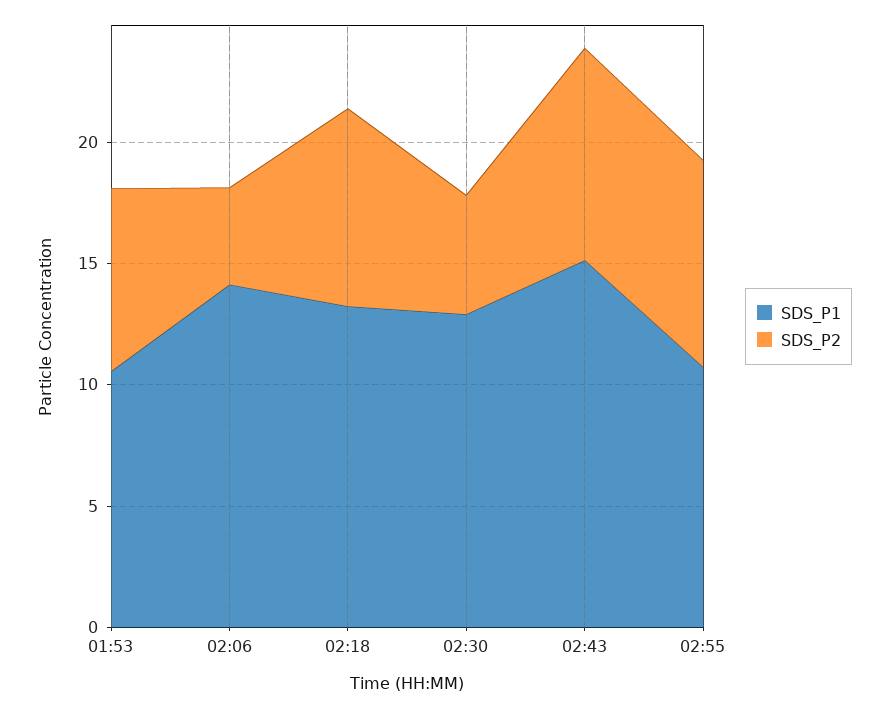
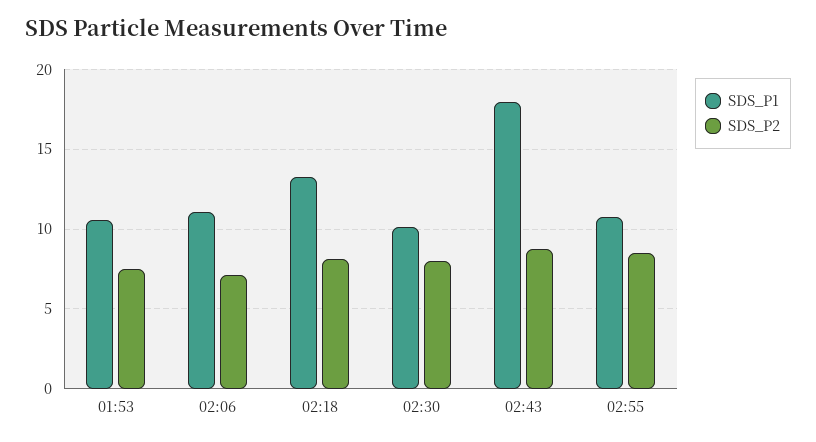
  {
    "SDS_P1": {
      "01:53": 10.5,
-     "02:06": 14,
+     "02:06": 11,
      "02:18": 13,
-     "02:30": 13,
+     "02:30": 10,
-     "02:43": 15,
+     "02:43": 18,
      "02:55": 10.5
    },
    "SDS_P2": {
      "01:53": 7.5,
-     "02:06": 4,
+     "02:06": 7,
      "02:18": 8,
-     "02:30": 5,
+     "02:30": 8,
      "02:43": 8.5,
      "02:55": 8.5
    }
  }

